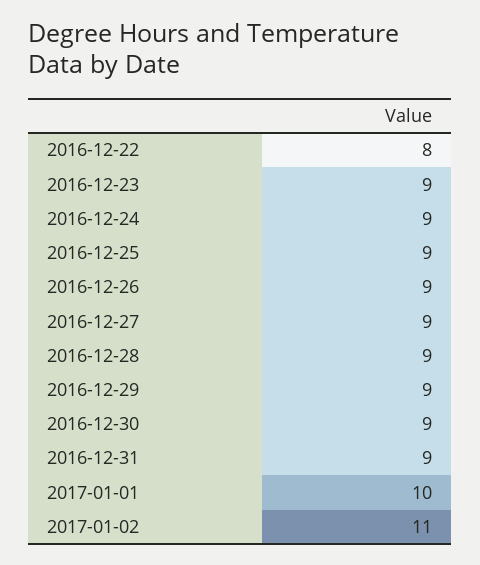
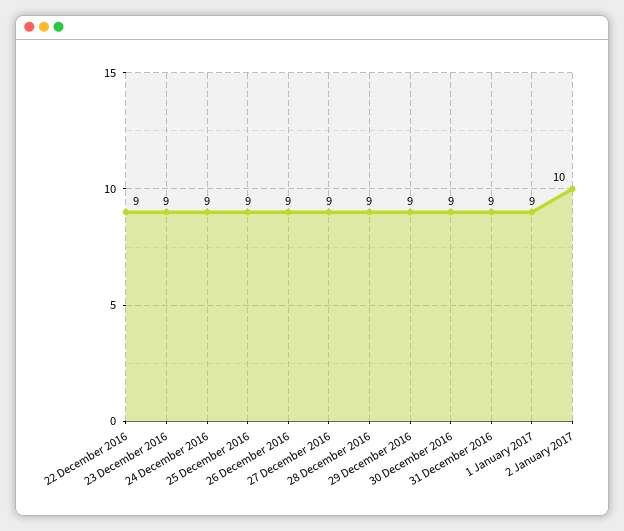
  {
-   "2016-12-22": 8,
+   "2016-12-22": 9,
    "2016-12-23": 9,
    "2016-12-24": 9,
    "2016-12-25": 9,
    "2016-12-26": 9,
    "2016-12-27": 9,
    "2016-12-28": 9,
    "2016-12-29": 9,
    "2016-12-30": 9,
    "2016-12-31": 9,
-   "2017-01-01": 10,
+   "2017-01-01": 9,
-   "2017-01-02": 11
+   "2017-01-02": 10
  }

